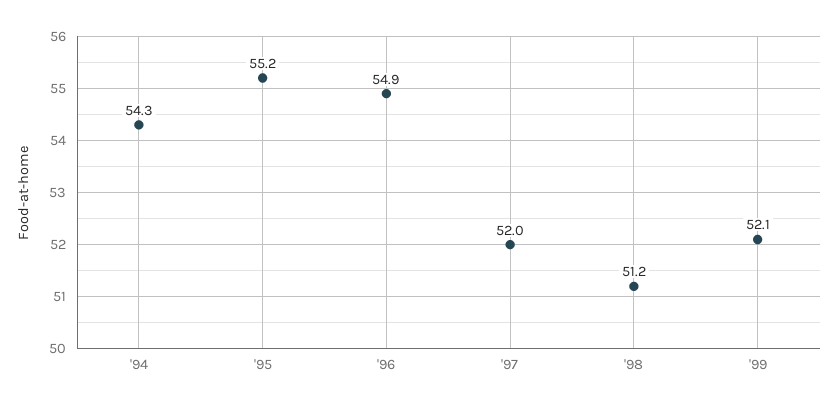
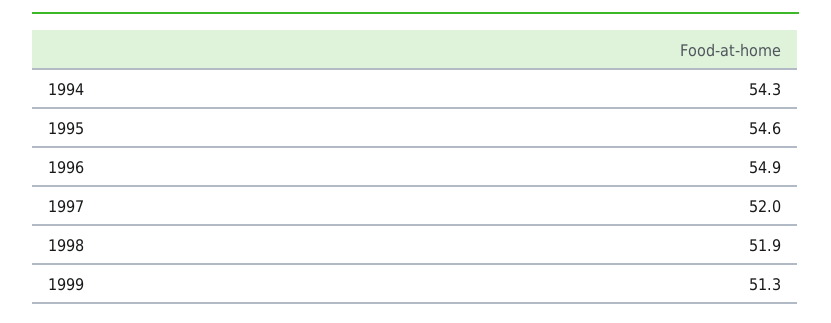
  {
    "'94": 54.3,
-   "'95": 55.2,
+   "'95": 54.6,
    "'96": 54.9,
    "'97": 52,
-   "'98": 51.2,
+   "'98": 51.9,
-   "'99": 52.1
+   "'99": 51.3
  }

